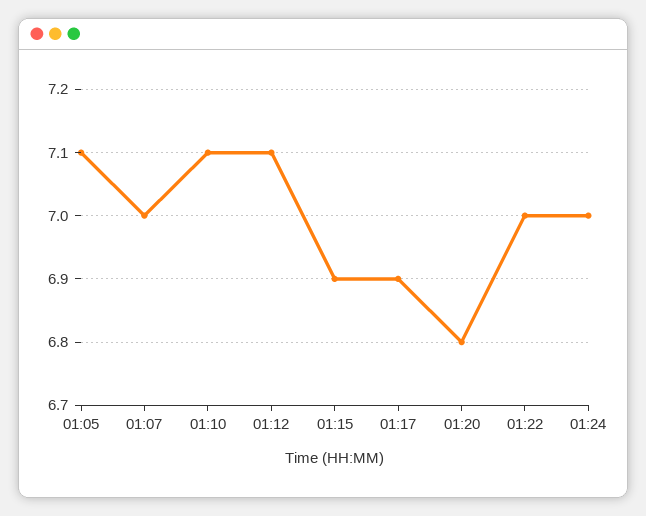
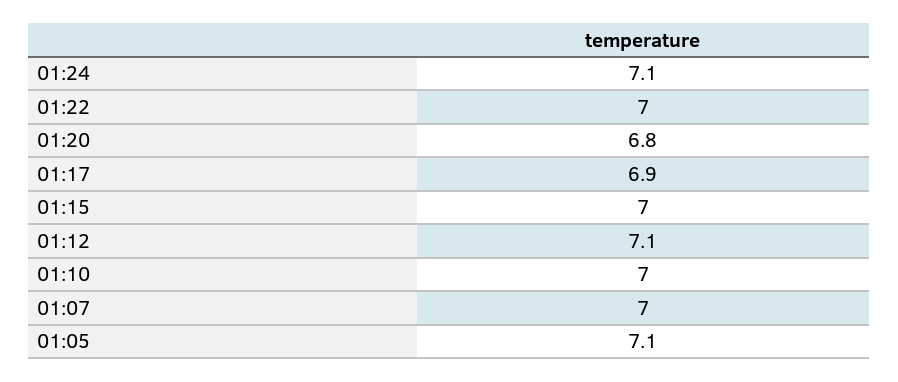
  {
    "01:05": 7.1,
    "01:07": 7,
-   "01:10": 7.1,
+   "01:10": 7,
    "01:12": 7.1,
-   "01:15": 6.9,
+   "01:15": 7,
    "01:17": 6.9,
    "01:20": 6.8,
    "01:22": 7,
-   "01:24": 7
+   "01:24": 7.1
  }

